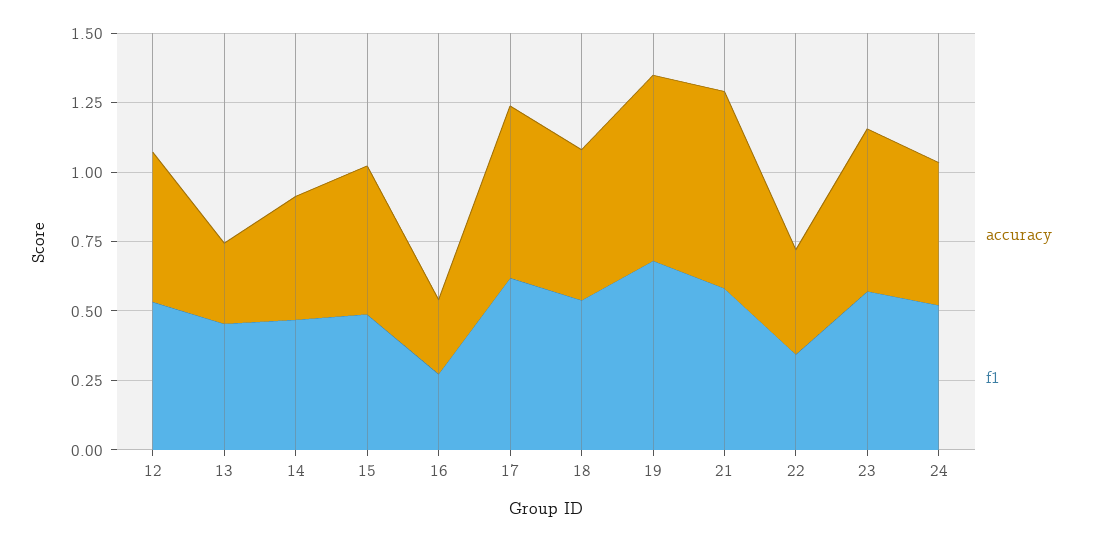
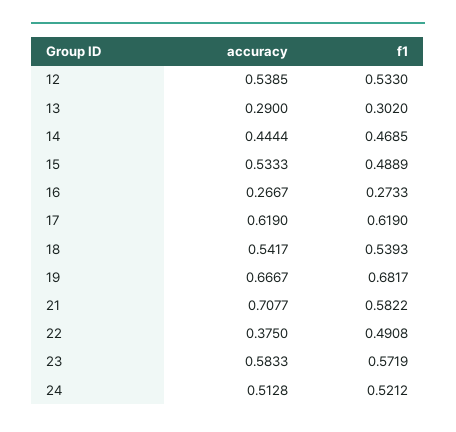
  {
    "accuracy": {
      "12": 0.5385,
      "13": 0.29,
      "14": 0.4444,
      "15": 0.5333,
      "16": 0.2667,
      "17": 0.619,
      "18": 0.5417,
      "19": 0.6667,
      "21": 0.7077,
      "22": 0.375,
      "23": 0.5833,
      "24": 0.5128
    },
    "f1": {
      "12": 0.533,
-     "13": 0.45,
+     "13": 0.302,
      "14": 0.4685,
      "15": 0.4889,
      "16": 0.2733,
      "17": 0.619,
      "18": 0.5393,
      "19": 0.6817,
      "21": 0.5822,
-     "22": 0.35,
+     "22": 0.4908,
      "23": 0.5719,
      "24": 0.5212
    }
  }

